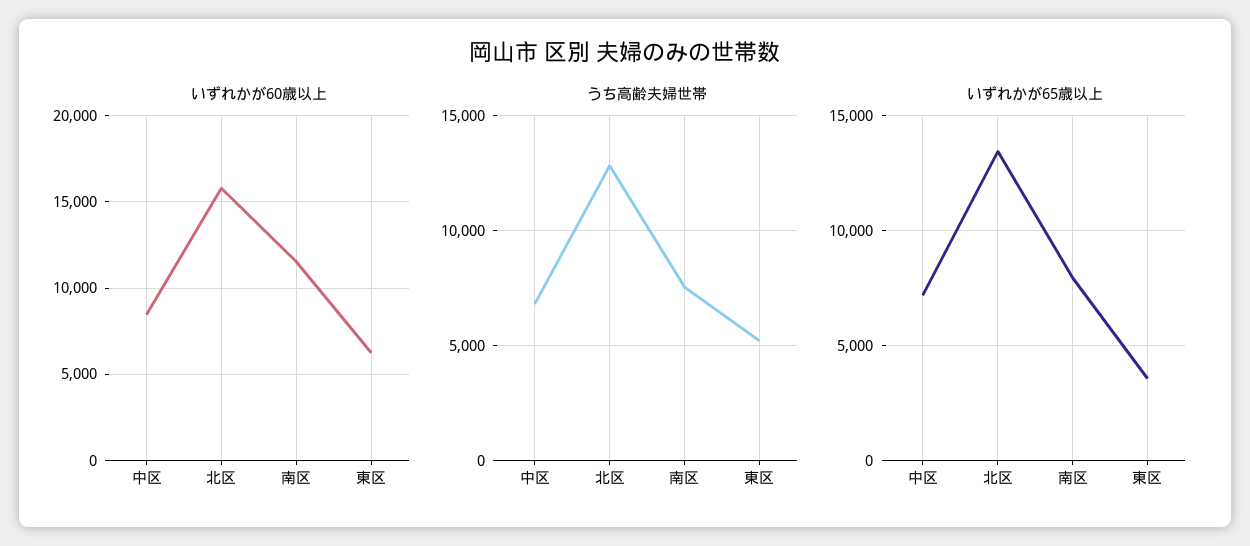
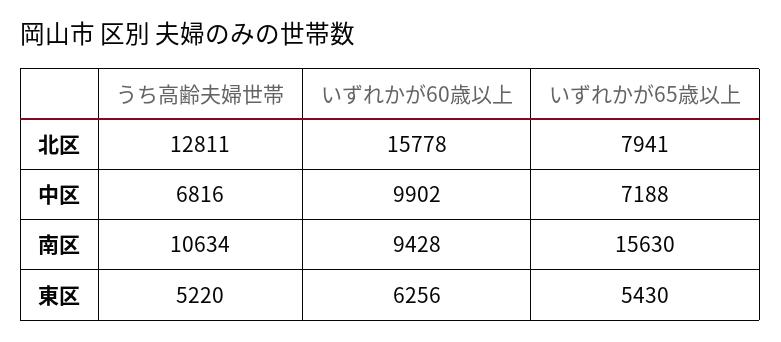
  {
    "いずれかが60歳以上": {
-     "中区": 8500,
+     "中区": 9902,
      "北区": 15778,
-     "南区": 11500,
+     "南区": 9428,
      "東区": 6256
    },
    "うち高齢夫婦世帯": {
      "中区": 6816,
      "北区": 12811,
-     "南区": 7500,
+     "南区": 10634,
      "東区": 5220
    },
    "いずれかが65歳以上": {
      "中区": 7188,
-     "北区": 13500,
+     "北区": 7941,
-     "南区": 8000,
+     "南区": 15630,
-     "東区": 3500
+     "東区": 5430
    }
  }

